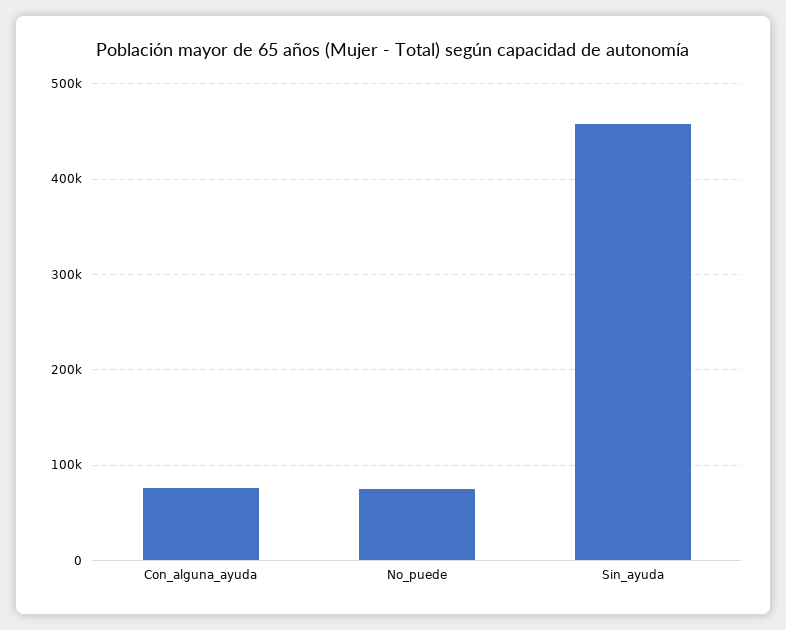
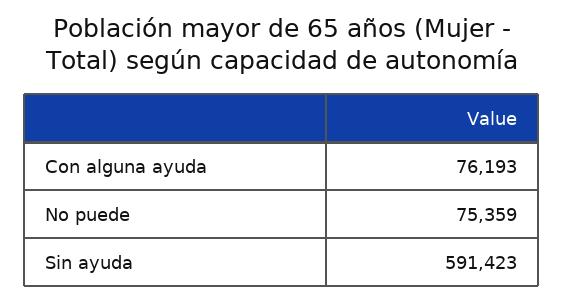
  {
    "Con_alguna_ayuda": 76193,
    "No_puede": 75359,
-   "Sin_ayuda": 460000
+   "Sin_ayuda": 591423
  }

